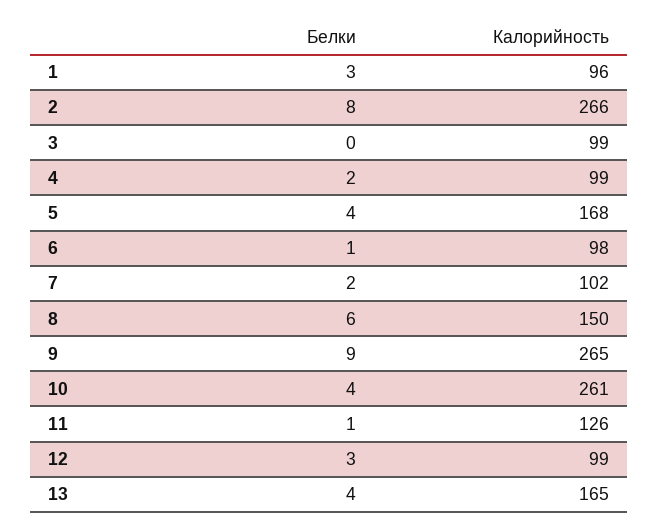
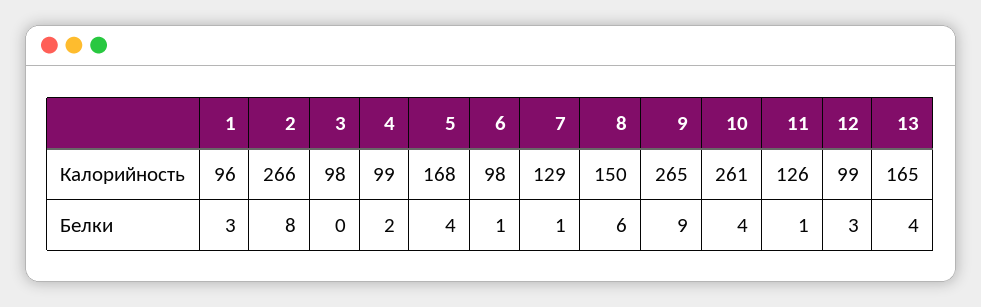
  {
    "Белки": {
      "1": 3,
      "2": 8,
      "3": 0,
      "4": 2,
      "5": 4,
      "6": 1,
-     "7": 2,
+     "7": 1,
      "8": 6,
      "9": 9,
      "10": 4,
      "11": 1,
      "12": 3,
      "13": 4
    },
    "Калорийность": {
      "1": 96,
      "2": 266,
-     "3": 99,
+     "3": 98,
      "4": 99,
      "5": 168,
      "6": 98,
-     "7": 102,
+     "7": 129,
      "8": 150,
      "9": 265,
      "10": 261,
      "11": 126,
      "12": 99,
      "13": 165
    }
  }

